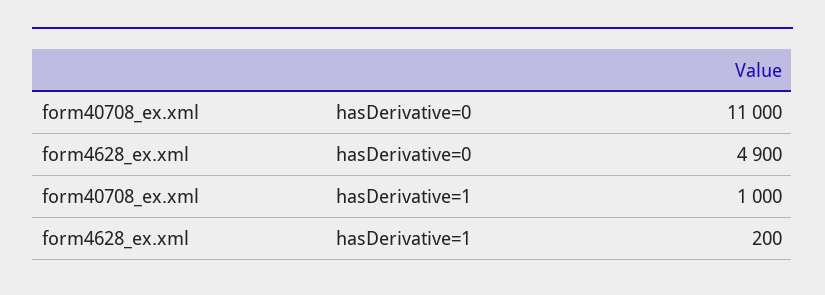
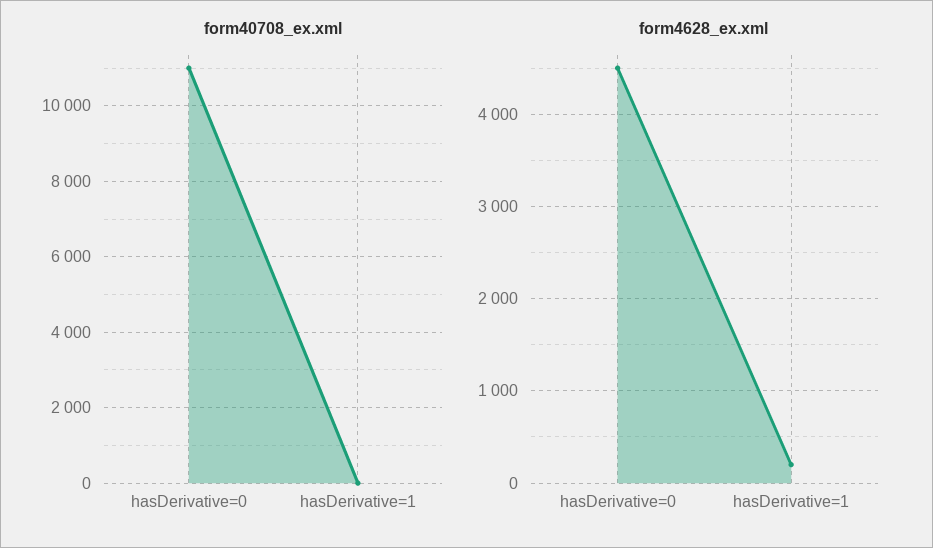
  {
    "form40708_ex.xml": {
      "hasDerivative=0": 11000,
-     "hasDerivative=1": 1000
+     "hasDerivative=1": 0
    },
    "form4628_ex.xml": {
-     "hasDerivative=0": 4900,
+     "hasDerivative=0": 4500,
      "hasDerivative=1": 200
    }
  }

